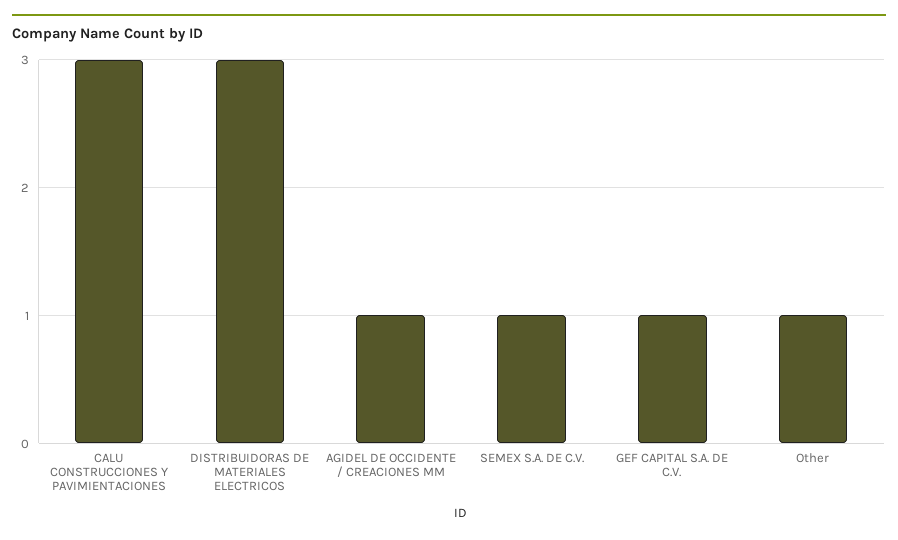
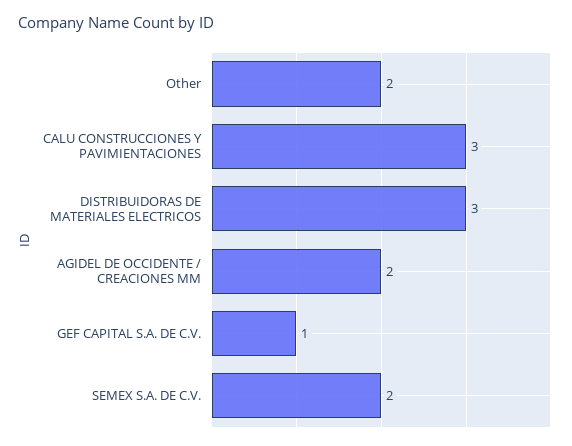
  {
    "CALU CONSTRUCCIONES Y PAVIMIENTACIONES": 3,
    "DISTRIBUIDORAS DE MATERIALES ELECTRICOS": 3,
-   "AGIDEL DE OCCIDENTE / CREACIONES MM": 1,
+   "AGIDEL DE OCCIDENTE / CREACIONES MM": 2,
-   "SEMEX S.A. DE C.V.": 1,
+   "SEMEX S.A. DE C.V.": 2,
    "GEF CAPITAL S.A. DE C.V.": 1,
-   "Other": 1
+   "Other": 2
  }

